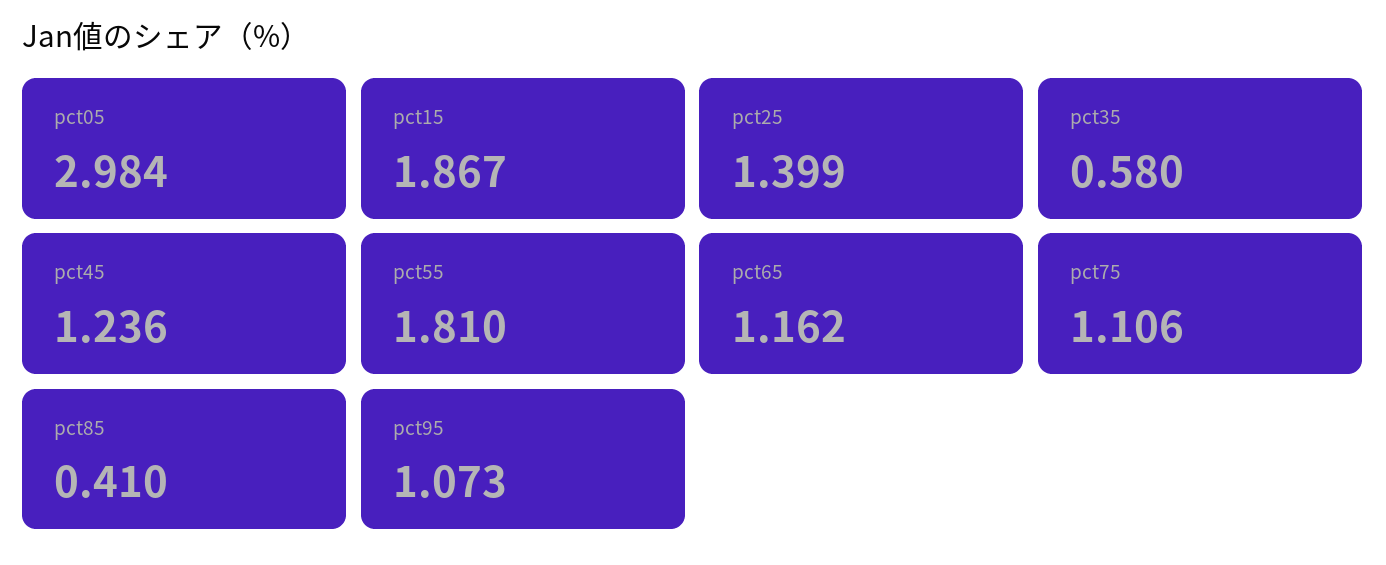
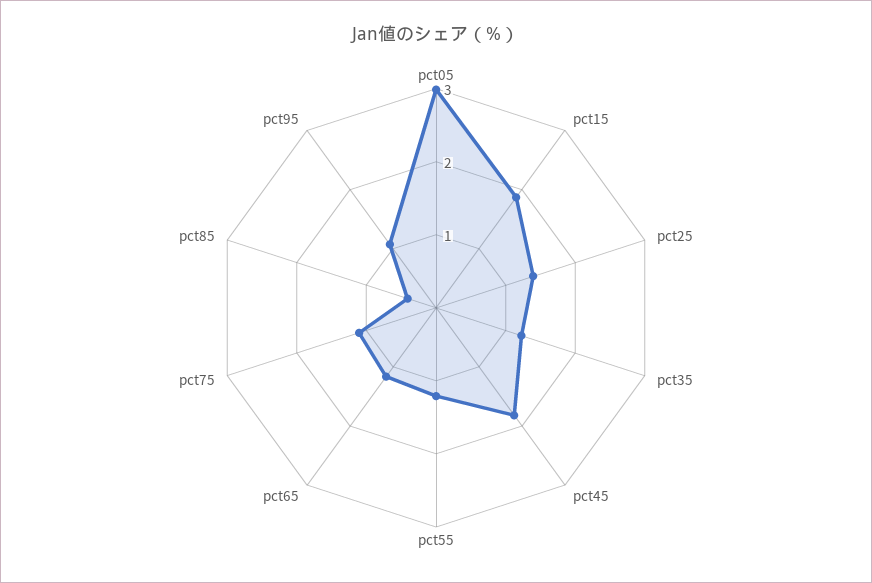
  {
    "pct05": 2.984,
    "pct15": 1.867,
    "pct25": 1.399,
-   "pct35": 0.58,
+   "pct35": 1.2,
-   "pct45": 1.236,
+   "pct45": 1.8,
-   "pct55": 1.81,
+   "pct55": 1.2,
    "pct65": 1.162,
    "pct75": 1.106,
    "pct85": 0.41,
    "pct95": 1.073
  }

